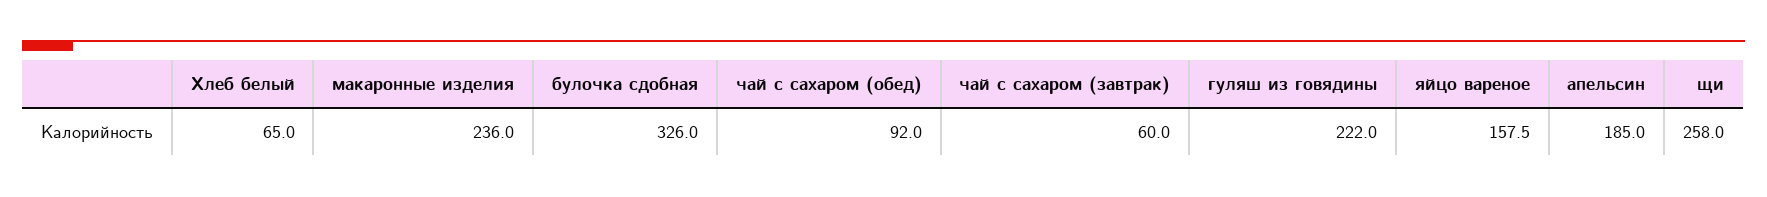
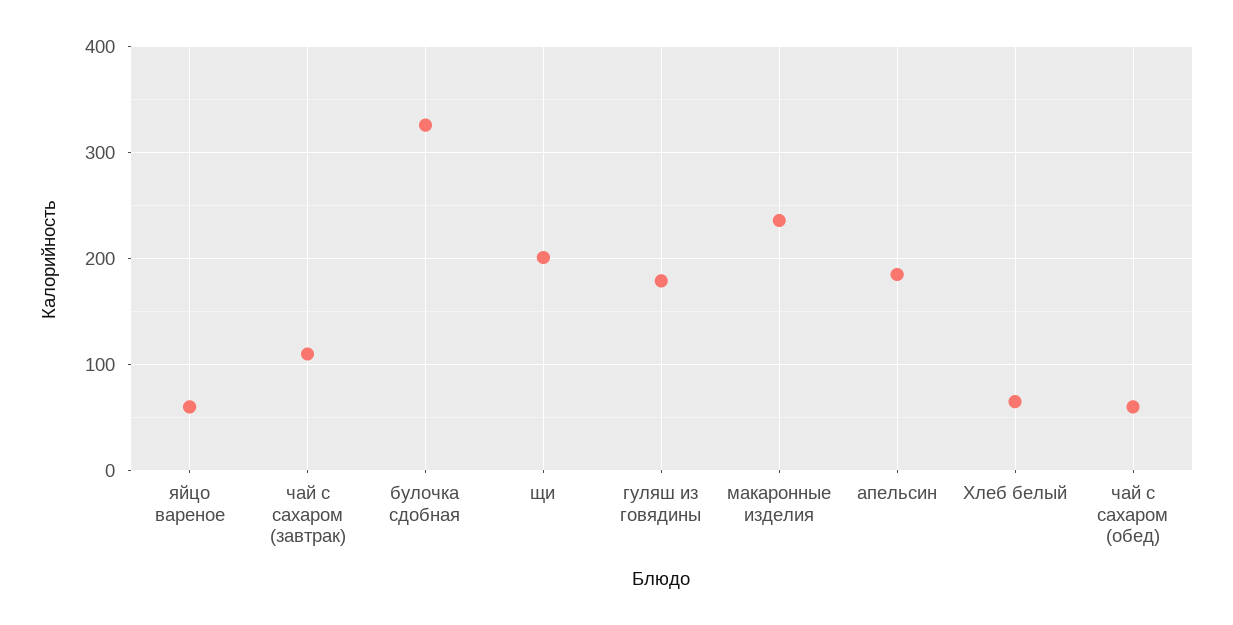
  {
    "Хлеб белый": 65,
    "макаронные изделия": 236,
    "булочка сдобная": 326,
-   "чай с сахаром (обед)": 92,
+   "чай с сахаром (обед)": 60,
-   "чай с сахаром (завтрак)": 60,
+   "чай с сахаром (завтрак)": 110,
-   "гуляш из говядины": 222,
+   "гуляш из говядины": 180,
-   "яйцо вареное": 157.5,
+   "яйцо вареное": 60,
    "апельсин": 185,
-   "щи": 258
+   "щи": 200
  }

